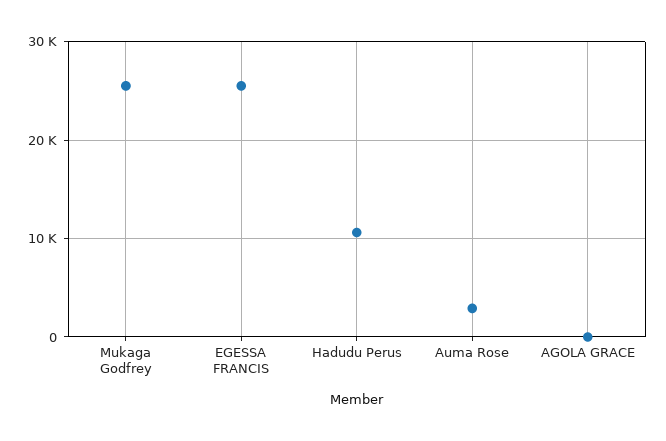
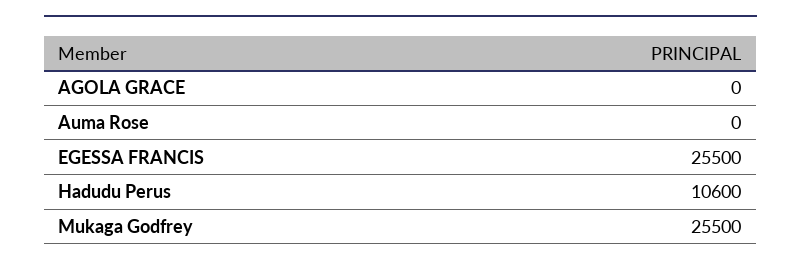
  {
    "Mukaga Godfrey": 25500,
    "EGESSA FRANCIS": 25500,
    "Hadudu Perus": 10600,
-   "Auma Rose": 3000,
+   "Auma Rose": 0,
    "AGOLA GRACE": 0
  }

